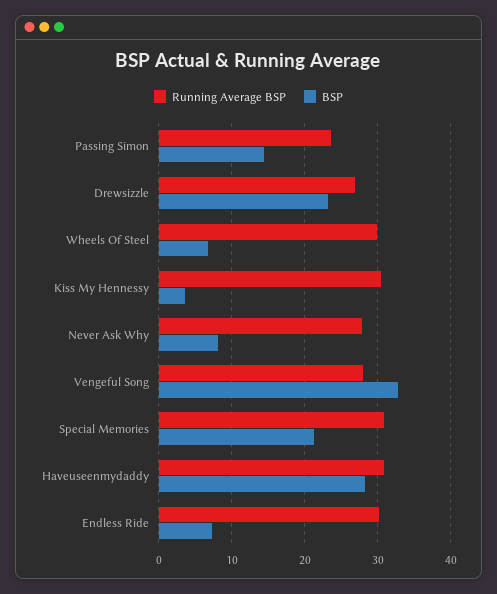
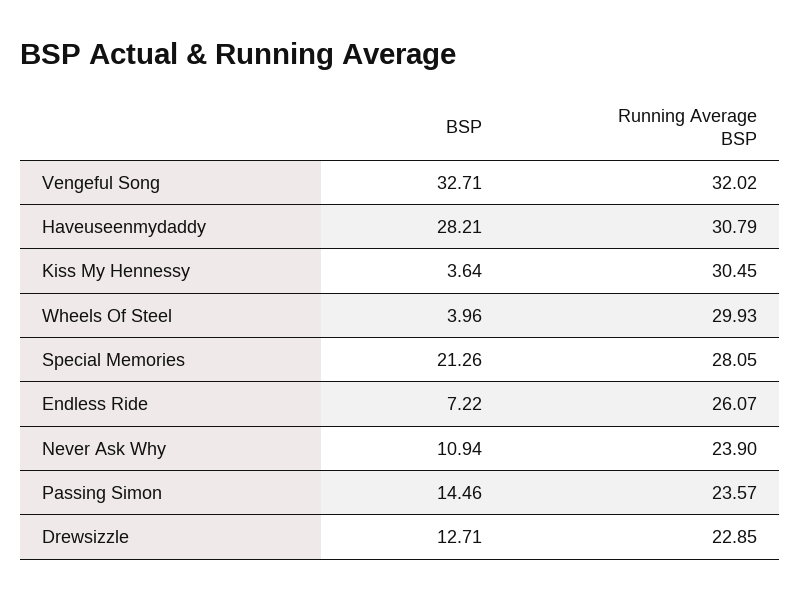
  {
    "Running Average BSP": {
      "Passing Simon": 23.57,
-     "Drewsizzle": 27,
+     "Drewsizzle": 22.85,
      "Wheels Of Steel": 29.93,
      "Kiss My Hennessy": 30.45,
-     "Never Ask Why": 28,
+     "Never Ask Why": 23.9,
-     "Vengeful Song": 28,
+     "Vengeful Song": 32.02,
-     "Special Memories": 31,
+     "Special Memories": 28.05,
      "Haveuseenmydaddy": 30.79,
-     "Endless Ride": 30
+     "Endless Ride": 26.07
    },
    "BSP": {
      "Passing Simon": 14.46,
-     "Drewsizzle": 23,
+     "Drewsizzle": 12.71,
-     "Wheels Of Steel": 7,
+     "Wheels Of Steel": 3.96,
      "Kiss My Hennessy": 3.64,
-     "Never Ask Why": 8,
+     "Never Ask Why": 10.94,
      "Vengeful Song": 32.71,
      "Special Memories": 21.26,
      "Haveuseenmydaddy": 28.21,
      "Endless Ride": 7.22
    }
  }

